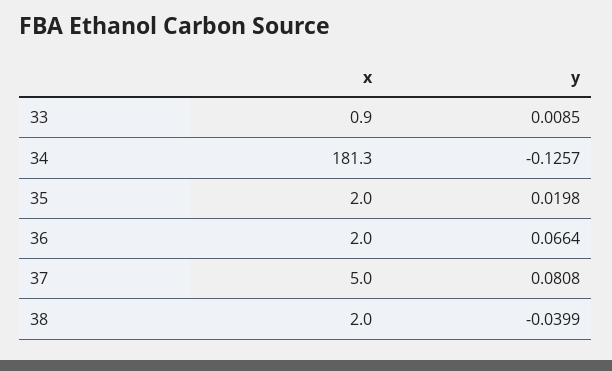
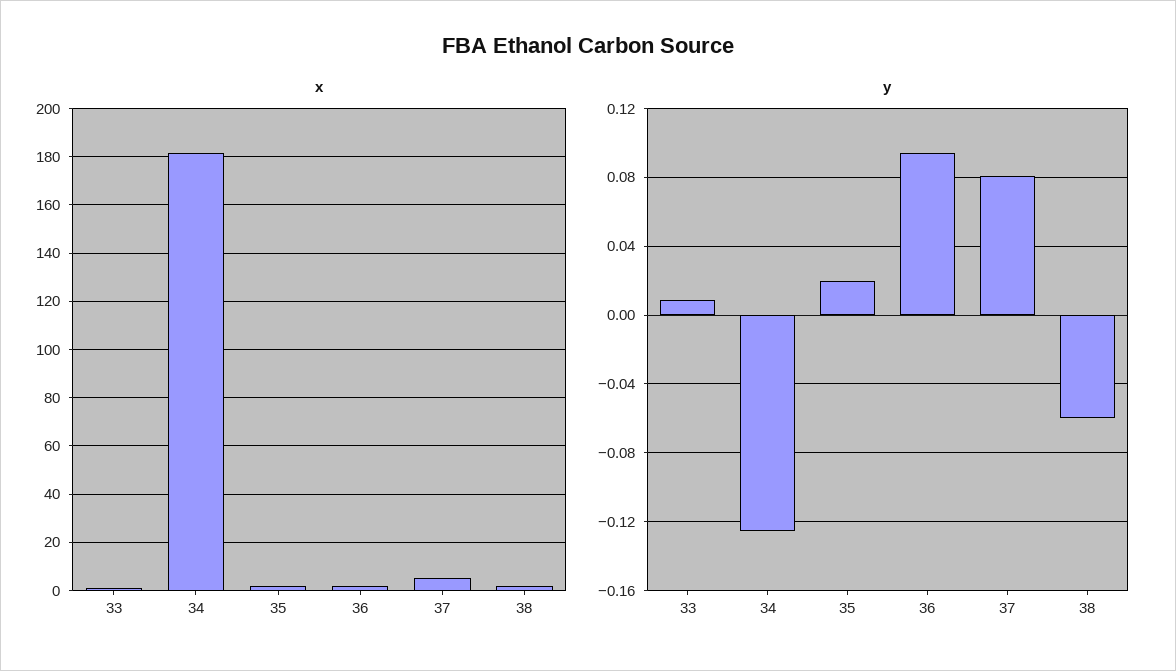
  {
    "x": {
      "33": 0.9,
      "34": 181.3,
      "35": 2,
      "36": 2,
      "37": 5,
      "38": 2
    },
    "y": {
      "33": 0.0085,
      "34": -0.1257,
      "35": 0.0198,
-     "36": 0.0664,
+     "36": 0.095,
      "37": 0.0808,
-     "38": -0.0399
+     "38": -0.06
    }
  }

